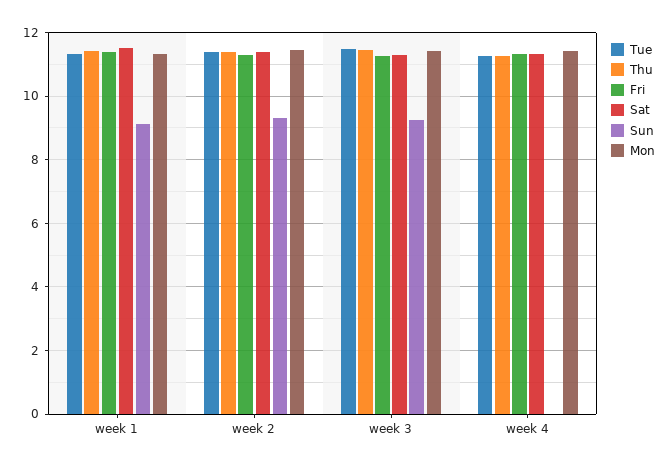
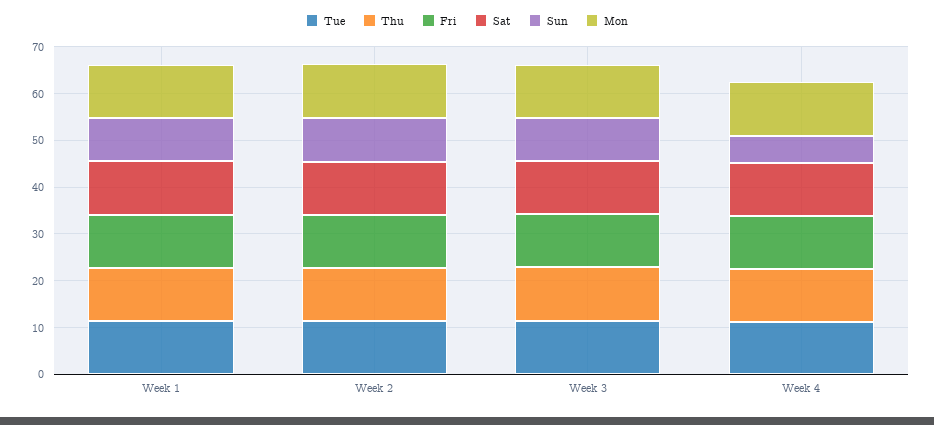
  {
    "Tue": {
      "week 1": 11.4,
      "week 2": 11.4,
      "week 3": 11.4,
      "week 4": 11.2
    },
    "Thu": {
      "week 1": 11.4,
      "week 2": 11.4,
      "week 3": 11.4,
      "week 4": 11.2
    },
    "Fri": {
      "week 1": 11.4,
      "week 2": 11.2,
      "week 3": 11.2,
      "week 4": 11.4
    },
    "Sat": {
      "week 1": 11.6,
      "week 2": 11.4,
      "week 3": 11.4,
      "week 4": 11.4
    },
    "Sun": {
      "week 1": 9.2,
      "week 2": 9.4,
      "week 3": 9.2,
-     "week 4": 0
+     "week 4": 6
    },
    "Mon": {
      "week 1": 11.4,
      "week 2": 11.4,
      "week 3": 11.4,
      "week 4": 11.4
    }
  }

